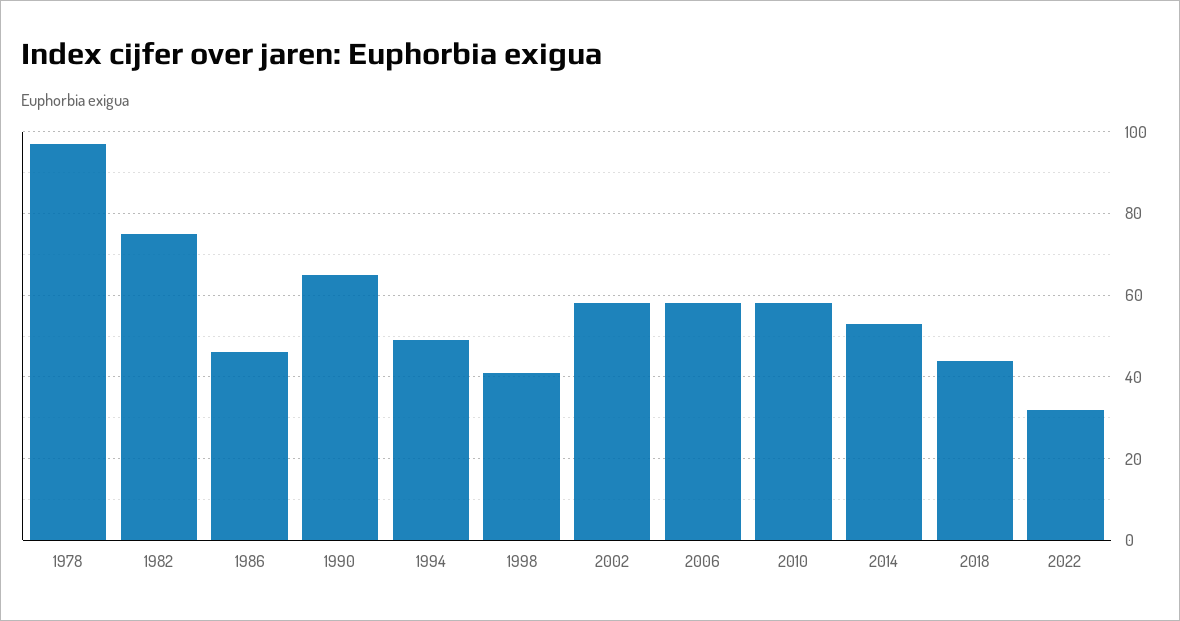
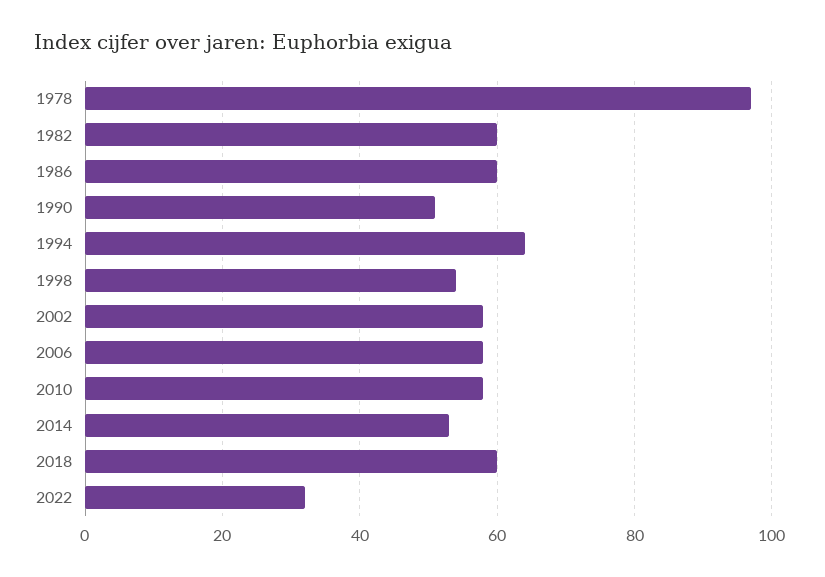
  {
    "1978": 95,
-   "1982": 75,
+   "1982": 60,
-   "1986": 45,
+   "1986": 60,
-   "1990": 65,
+   "1990": 50,
-   "1994": 50,
+   "1994": 65,
-   "1998": 40,
+   "1998": 55,
    "2002": 60,
    "2006": 60,
    "2010": 60,
    "2014": 55,
-   "2018": 45,
+   "2018": 60,
    "2022": 30
  }

